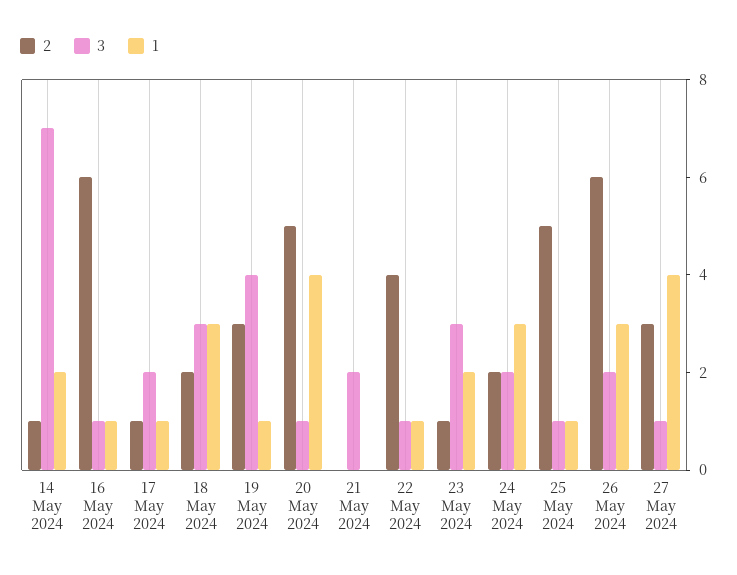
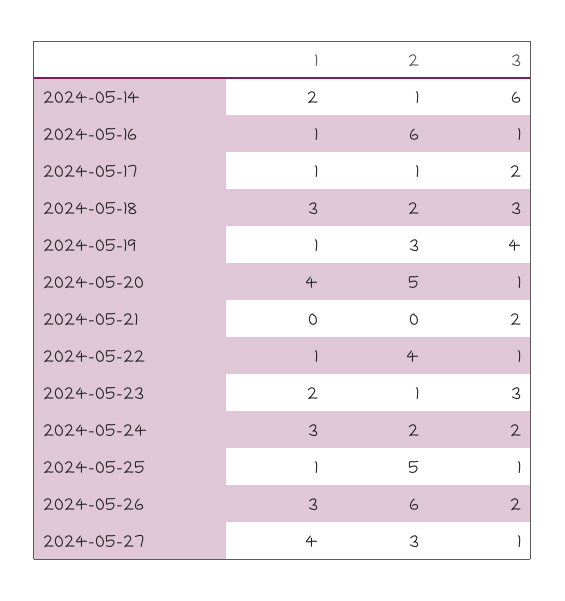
  {
    "2": {
      "14 May 2024": 1,
      "16 May 2024": 6,
      "17 May 2024": 1,
      "18 May 2024": 2,
      "19 May 2024": 3,
      "20 May 2024": 5,
      "21 May 2024": 0,
      "22 May 2024": 4,
      "23 May 2024": 1,
      "24 May 2024": 2,
      "25 May 2024": 5,
      "26 May 2024": 6,
      "27 May 2024": 3
    },
    "3": {
-     "14 May 2024": 7,
+     "14 May 2024": 6,
      "16 May 2024": 1,
      "17 May 2024": 2,
      "18 May 2024": 3,
      "19 May 2024": 4,
      "20 May 2024": 1,
      "21 May 2024": 2,
      "22 May 2024": 1,
      "23 May 2024": 3,
      "24 May 2024": 2,
      "25 May 2024": 1,
      "26 May 2024": 2,
      "27 May 2024": 1
    },
    "1": {
      "14 May 2024": 2,
      "16 May 2024": 1,
      "17 May 2024": 1,
      "18 May 2024": 3,
      "19 May 2024": 1,
      "20 May 2024": 4,
      "21 May 2024": 0,
      "22 May 2024": 1,
      "23 May 2024": 2,
      "24 May 2024": 3,
      "25 May 2024": 1,
      "26 May 2024": 3,
      "27 May 2024": 4
    }
  }

